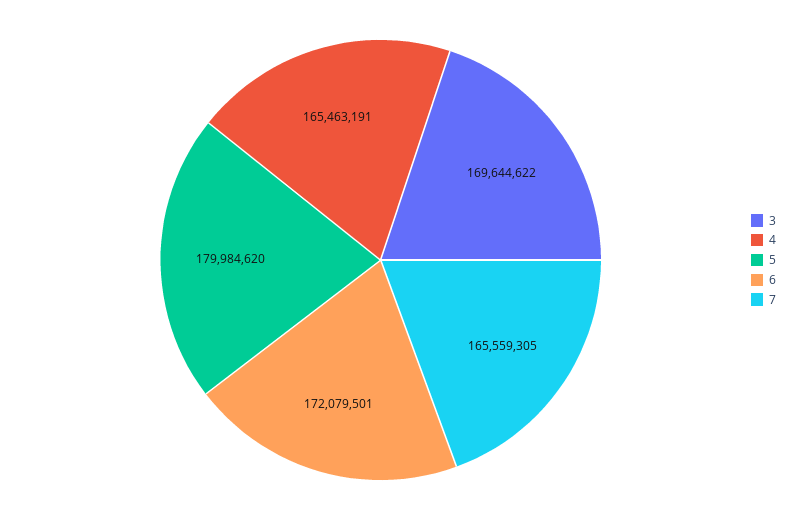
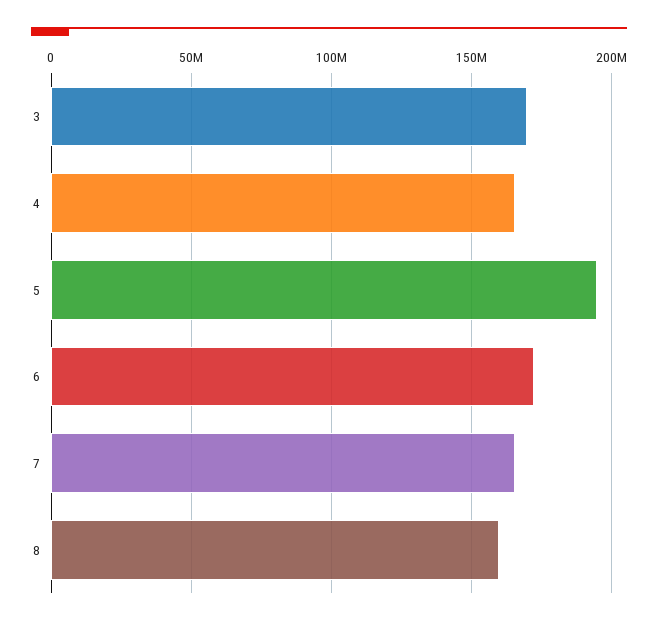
  {
    "3": 169644622,
    "4": 165463191,
-   "5": 179984620,
+   "5": 195000000,
    "6": 172079501,
-   "7": 165559305
+   "7": 165559305,
+   "8": 160000000
  }

